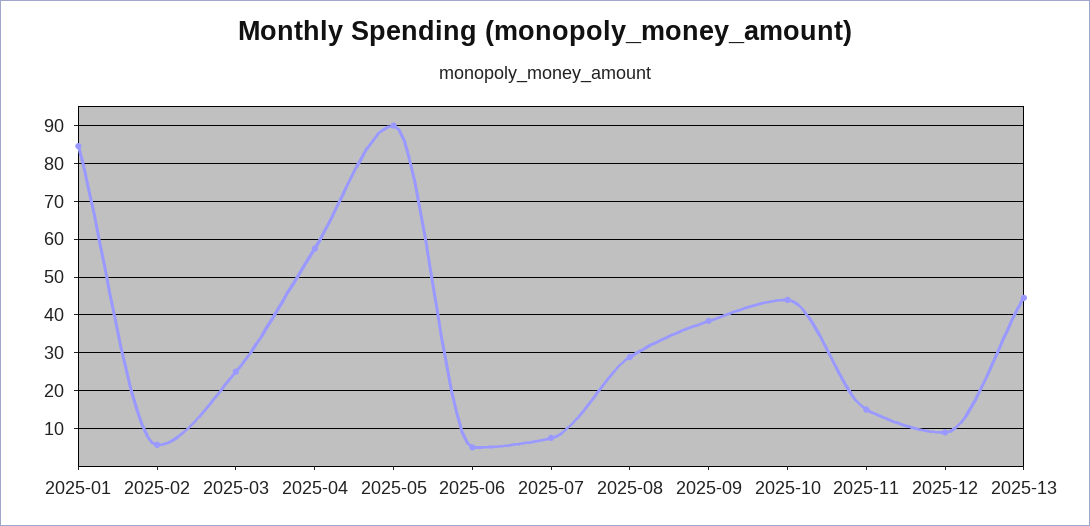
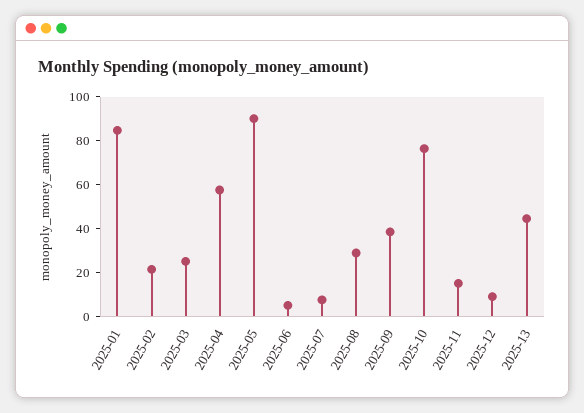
  {
    "2025-01": 84,
-   "2025-02": 6,
+   "2025-02": 20,
    "2025-03": 26,
    "2025-04": 58,
    "2025-05": 90,
    "2025-06": 6,
    "2025-07": 8,
    "2025-08": 28,
    "2025-09": 38,
-   "2025-10": 44,
+   "2025-10": 75,
    "2025-11": 16,
    "2025-12": 10,
    "2025-13": 44
  }

